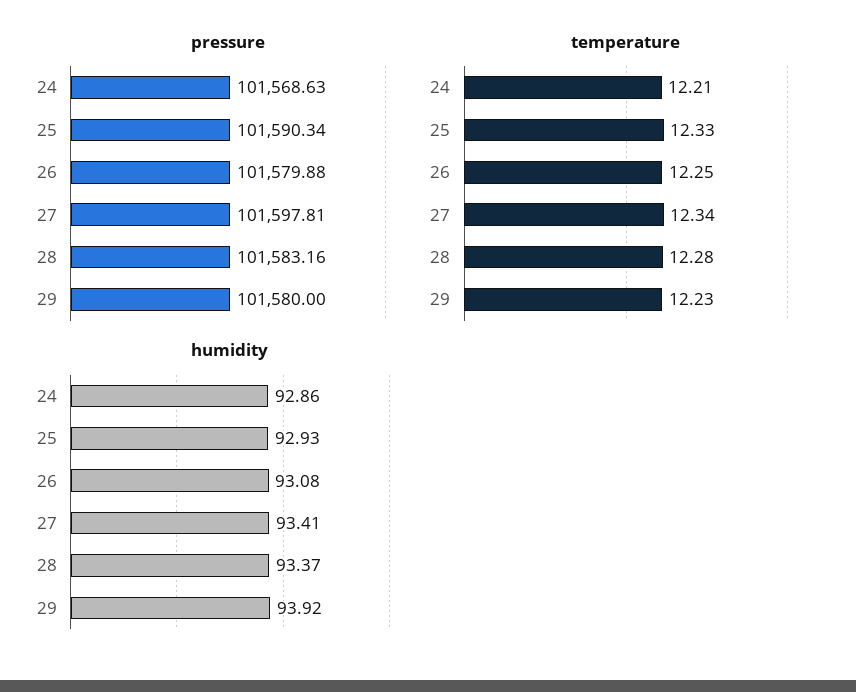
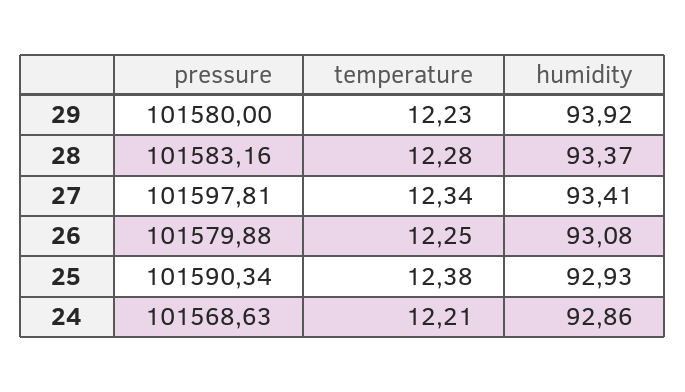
  {
    "pressure": {
      "24": 101568.63,
      "25": 101590.34,
      "26": 101579.88,
      "27": 101597.81,
      "28": 101583.16,
      "29": 101580
    },
    "temperature": {
      "24": 12.21,
-     "25": 12.33,
+     "25": 12.38,
      "26": 12.25,
      "27": 12.34,
      "28": 12.28,
      "29": 12.23
    },
    "humidity": {
      "24": 92.86,
      "25": 92.93,
      "26": 93.08,
      "27": 93.41,
      "28": 93.37,
      "29": 93.92
    }
  }

